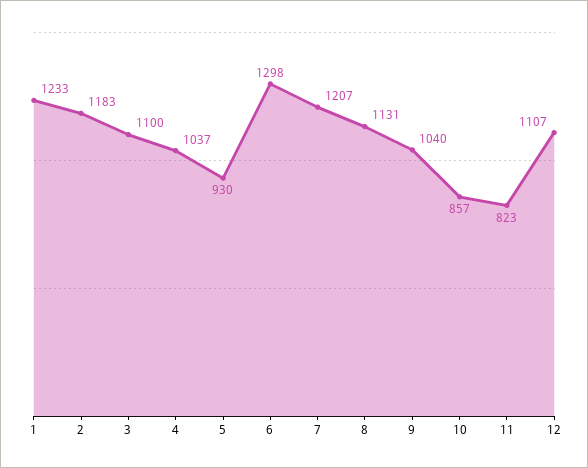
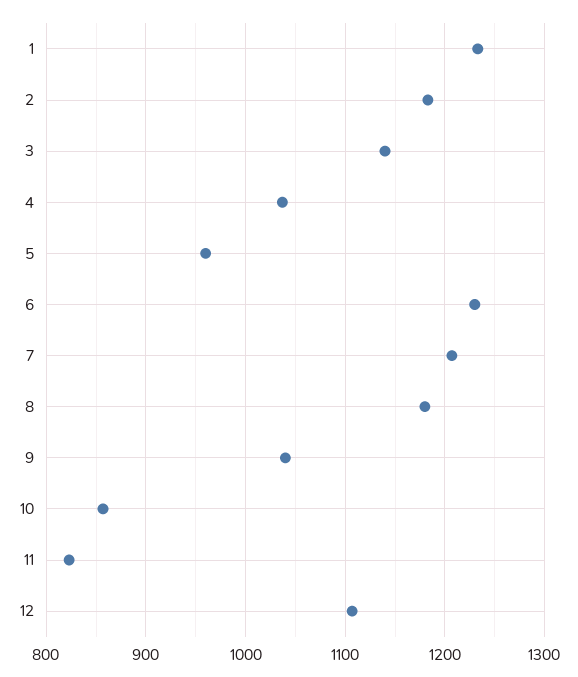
  {
    "1": 1233,
    "2": 1183,
-   "3": 1100,
+   "3": 1140,
    "4": 1037,
-   "5": 930,
+   "5": 960,
-   "6": 1298,
+   "6": 1230,
    "7": 1207,
-   "8": 1131,
+   "8": 1180,
    "9": 1040,
    "10": 857,
    "11": 823,
    "12": 1107
  }

